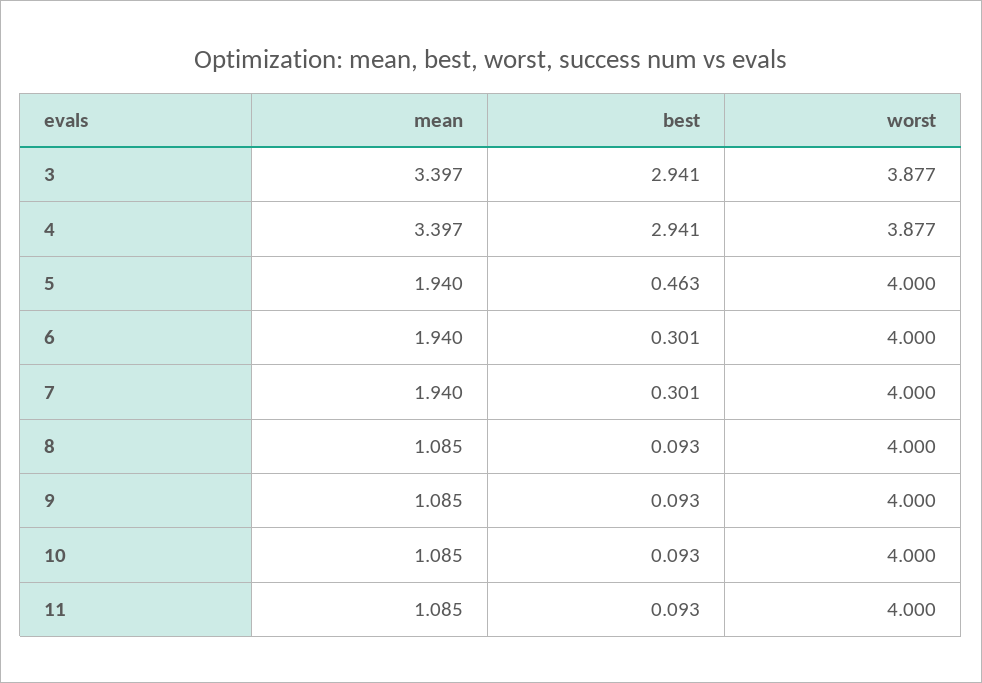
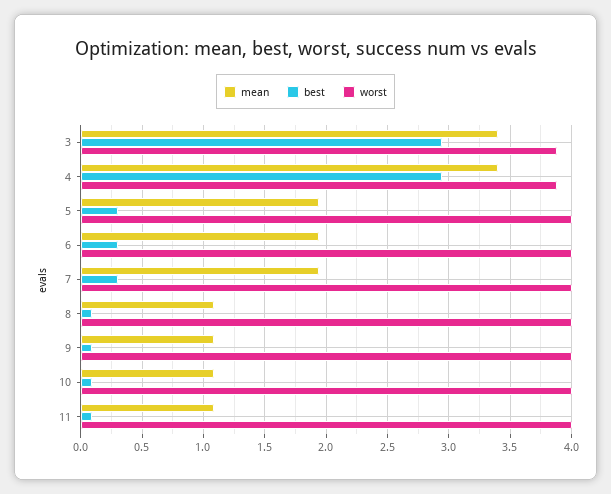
  {
    "mean": {
      "3": 3.397,
      "4": 3.397,
      "5": 1.94,
      "6": 1.94,
      "7": 1.94,
      "8": 1.085,
      "9": 1.085,
      "10": 1.085,
      "11": 1.085
    },
    "best": {
      "3": 2.941,
      "4": 2.941,
-     "5": 0.463,
+     "5": 0.3,
      "6": 0.301,
      "7": 0.301,
      "8": 0.093,
      "9": 0.093,
      "10": 0.093,
      "11": 0.093
    },
    "worst": {
      "3": 3.877,
      "4": 3.877,
      "5": 4,
      "6": 4,
      "7": 4,
      "8": 4,
      "9": 4,
      "10": 4,
      "11": 4
    }
  }

